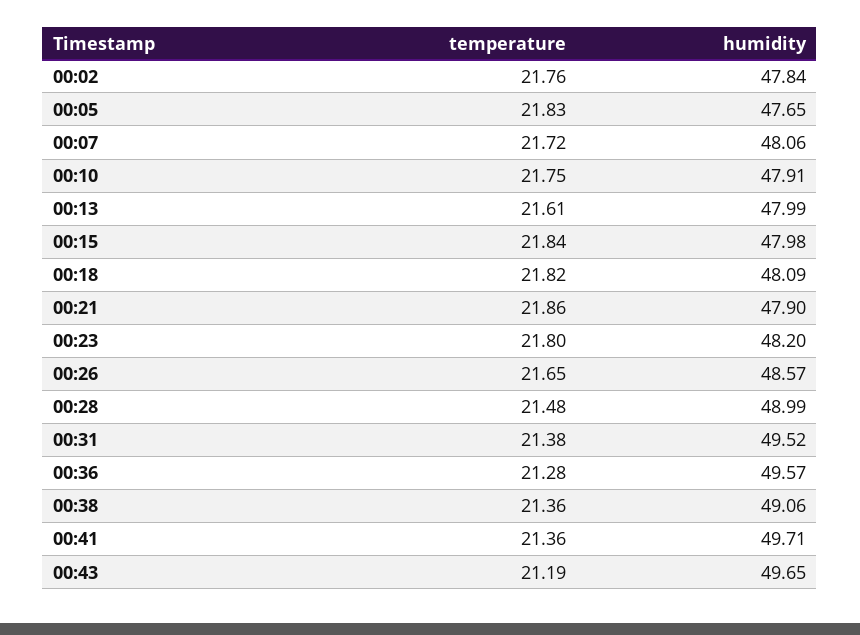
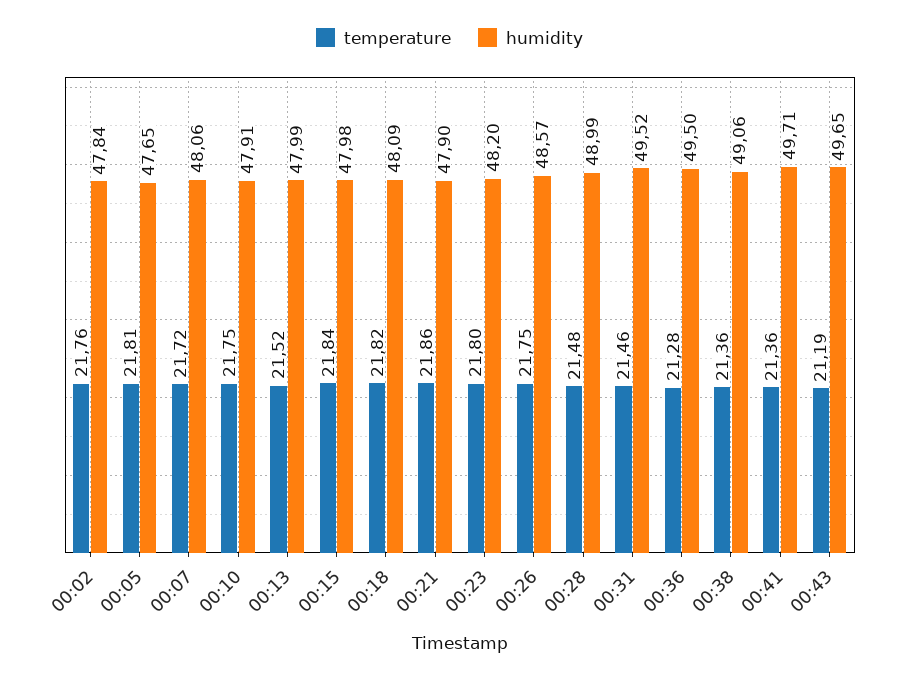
  {
    "temperature": {
      "00:02": 21.76,
-     "00:05": 21.83,
+     "00:05": 21.81,
      "00:07": 21.72,
      "00:10": 21.75,
-     "00:13": 21.61,
+     "00:13": 21.52,
      "00:15": 21.84,
      "00:18": 21.82,
      "00:21": 21.86,
      "00:23": 21.8,
-     "00:26": 21.65,
+     "00:26": 21.75,
      "00:28": 21.48,
-     "00:31": 21.38,
+     "00:31": 21.46,
      "00:36": 21.28,
      "00:38": 21.36,
      "00:41": 21.36,
      "00:43": 21.19
    },
    "humidity": {
      "00:02": 47.84,
      "00:05": 47.65,
      "00:07": 48.06,
      "00:10": 47.91,
      "00:13": 47.99,
      "00:15": 47.98,
      "00:18": 48.09,
      "00:21": 47.9,
      "00:23": 48.2,
      "00:26": 48.57,
      "00:28": 48.99,
      "00:31": 49.52,
-     "00:36": 49.57,
+     "00:36": 49.5,
      "00:38": 49.06,
      "00:41": 49.71,
      "00:43": 49.65
    }
  }

